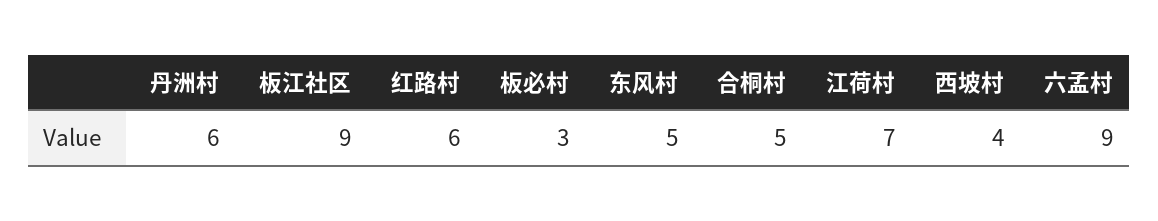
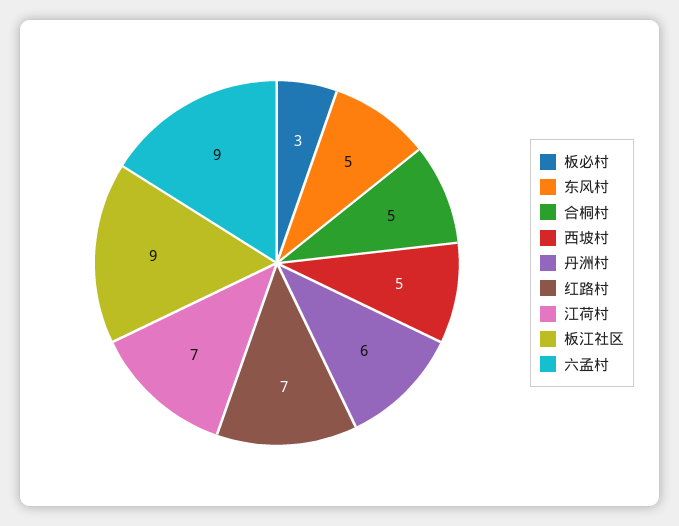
  {
    "丹洲村": 6,
    "板江社区": 9,
-   "红路村": 6,
+   "红路村": 7,
    "板必村": 3,
    "东风村": 5,
    "合桐村": 5,
    "江荷村": 7,
-   "西坡村": 4,
+   "西坡村": 5,
    "六孟村": 9
  }

